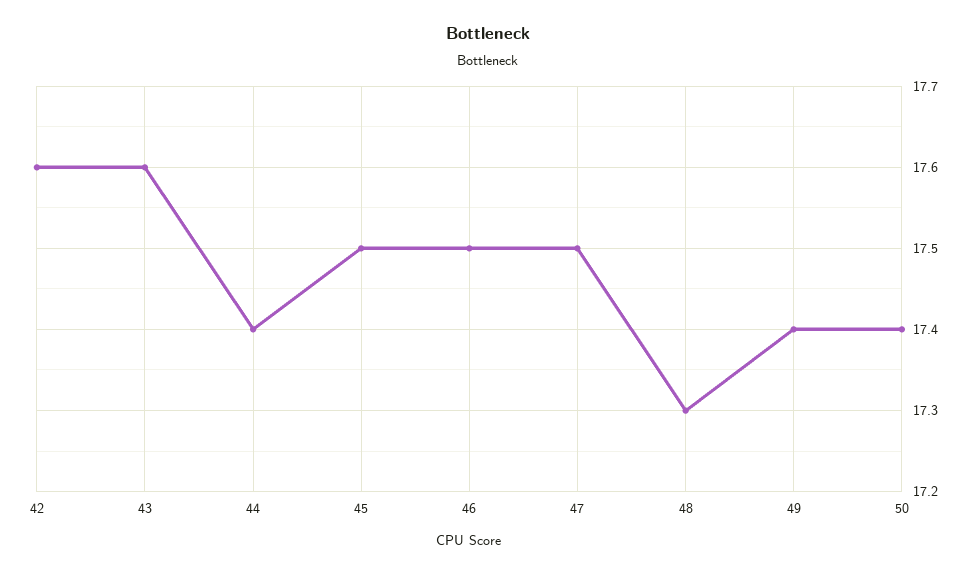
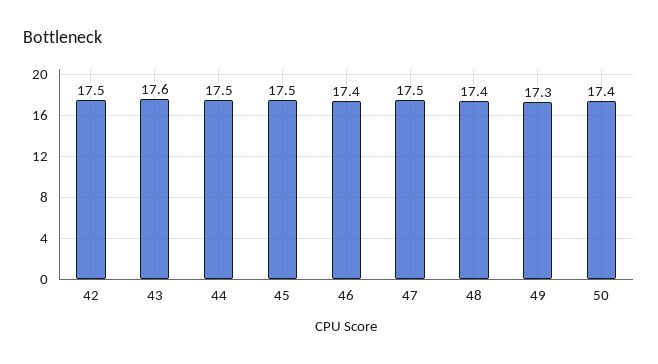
  {
-   "42": 17.6,
+   "42": 17.5,
    "43": 17.6,
-   "44": 17.4,
+   "44": 17.5,
    "45": 17.5,
-   "46": 17.5,
+   "46": 17.4,
    "47": 17.5,
-   "48": 17.3,
+   "48": 17.4,
-   "49": 17.4,
+   "49": 17.3,
    "50": 17.4
  }

